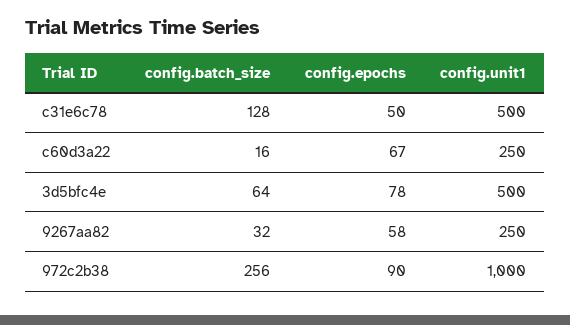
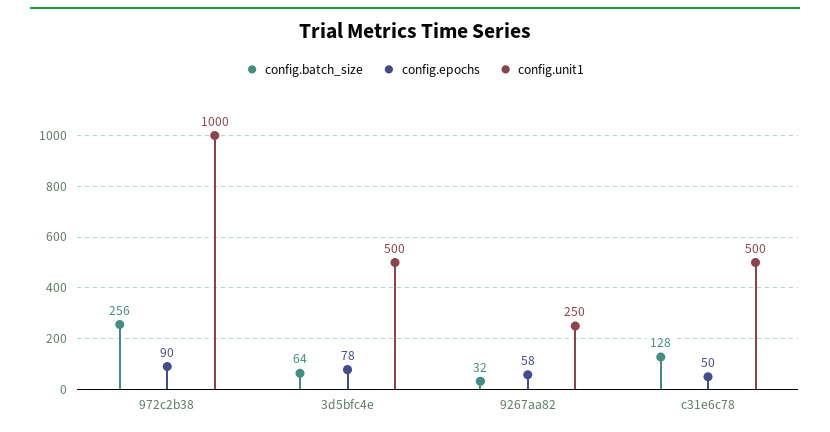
  {
    "config.batch_size": {
      "c31e6c78": 128,
-     "c60d3a22": 16,
      "3d5bfc4e": 64,
      "9267aa82": 32,
      "972c2b38": 256
    },
    "config.epochs": {
      "c31e6c78": 50,
-     "c60d3a22": 67,
      "3d5bfc4e": 78,
      "9267aa82": 58,
      "972c2b38": 90
    },
    "config.unit1": {
      "c31e6c78": 500,
-     "c60d3a22": 250,
      "3d5bfc4e": 500,
      "9267aa82": 250,
      "972c2b38": 1000
    }
  }

